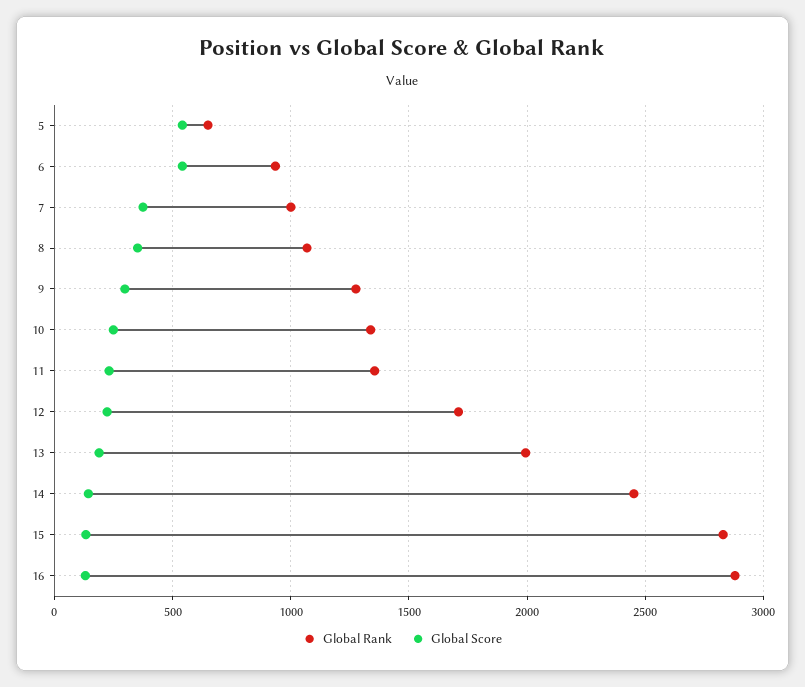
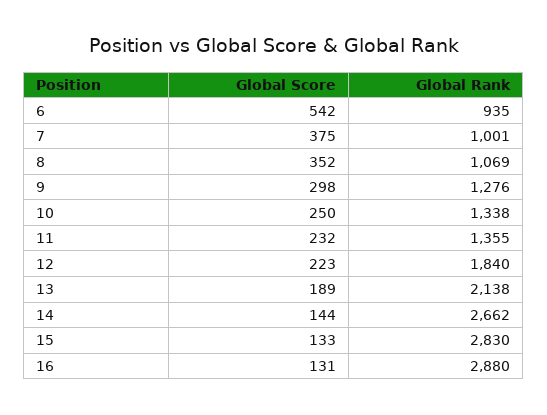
  {
    "Global Rank": {
-     "5": 650,
      "6": 935,
      "7": 1001,
      "8": 1069,
      "9": 1276,
      "10": 1338,
      "11": 1355,
-     "12": 1700,
+     "12": 1840,
-     "13": 2000,
+     "13": 2138,
-     "14": 2450,
+     "14": 2662,
      "15": 2830,
      "16": 2880
    },
    "Global Score": {
-     "5": 550,
      "6": 542,
      "7": 375,
      "8": 352,
      "9": 298,
      "10": 250,
      "11": 232,
      "12": 223,
      "13": 189,
      "14": 144,
      "15": 133,
      "16": 131
    }
  }

